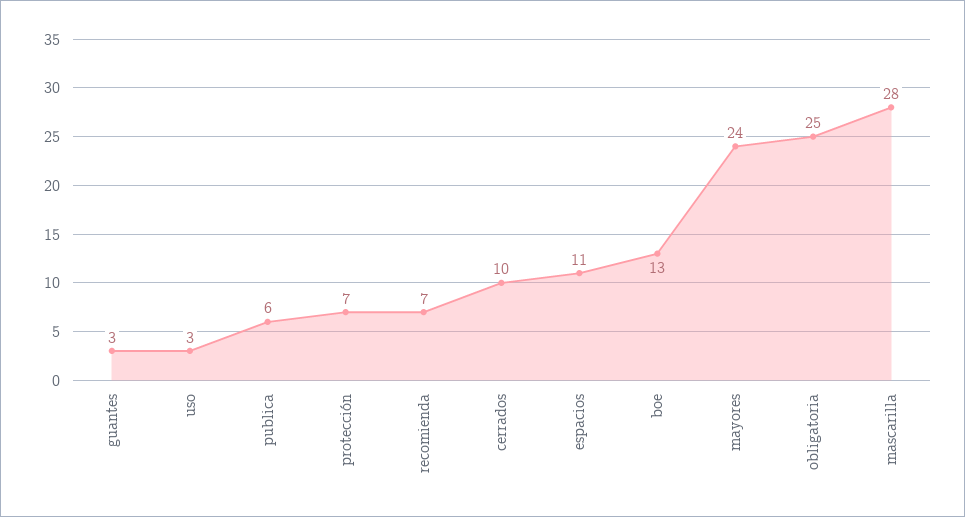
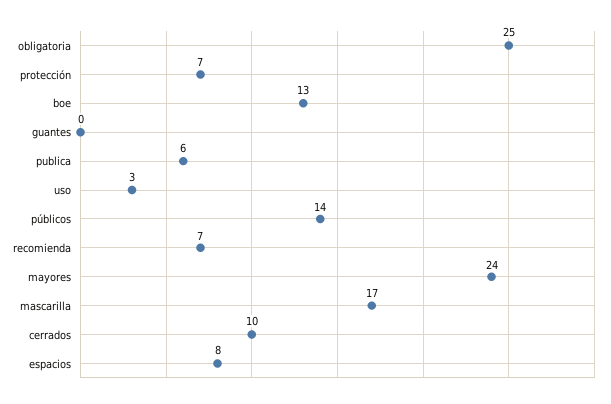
  {
-   "guantes": 3,
+   "guantes": 0,
    "uso": 3,
    "publica": 6,
    "protección": 7,
    "recomienda": 7,
    "cerrados": 10,
-   "espacios": 11,
+   "espacios": 8,
    "boe": 13,
    "mayores": 24,
    "obligatoria": 25,
-   "mascarilla": 28
+   "mascarilla": 17,
+   "públicos": 14
  }

